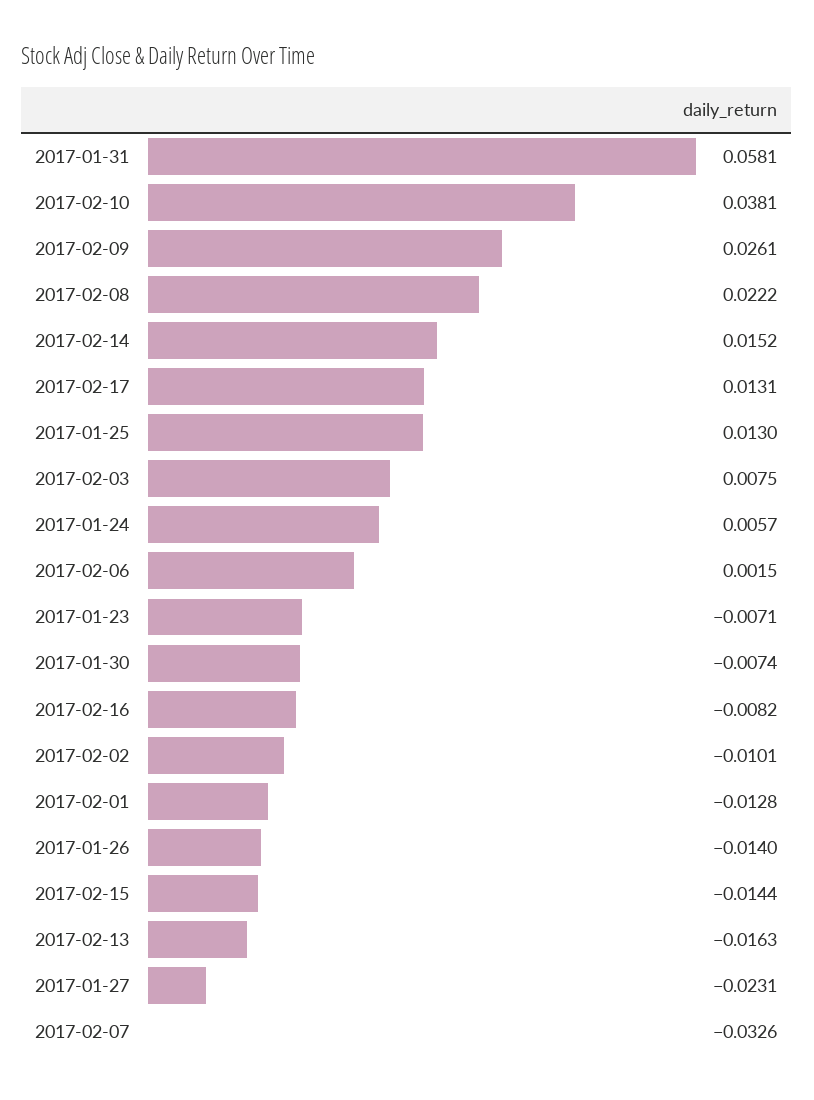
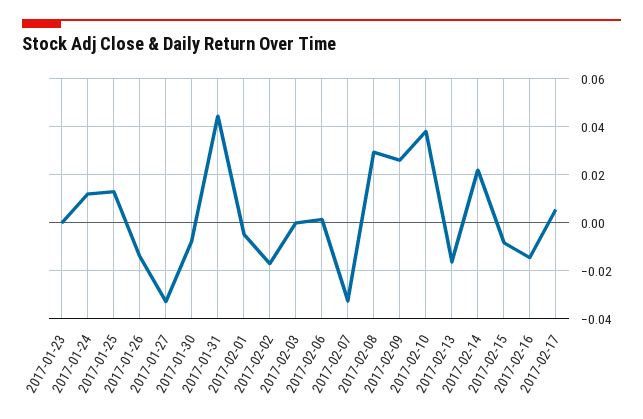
  {
-   "2017-01-31": 0.0581,
+   "2017-01-31": 0.045,
    "2017-02-10": 0.0381,
    "2017-02-09": 0.0261,
-   "2017-02-08": 0.0222,
+   "2017-02-08": 0.03,
-   "2017-02-14": 0.0152,
+   "2017-02-14": 0.0225,
-   "2017-02-17": 0.0131,
+   "2017-02-17": 0.005,
    "2017-01-25": 0.013,
-   "2017-02-03": 0.0075,
+   "2017-02-03": 0,
-   "2017-01-24": 0.0057,
+   "2017-01-24": 0.0125,
    "2017-02-06": 0.0015,
-   "2017-01-23": -0.0071,
+   "2017-01-23": 0,
    "2017-01-30": -0.0074,
-   "2017-02-16": -0.0082,
+   "2017-02-16": -0.015,
-   "2017-02-02": -0.0101,
+   "2017-02-02": -0.0175,
-   "2017-02-01": -0.0128,
+   "2017-02-01": -0.005,
    "2017-01-26": -0.014,
-   "2017-02-15": -0.0144,
+   "2017-02-15": -0.0075,
    "2017-02-13": -0.0163,
-   "2017-01-27": -0.0231,
+   "2017-01-27": -0.0325,
    "2017-02-07": -0.0326
  }

